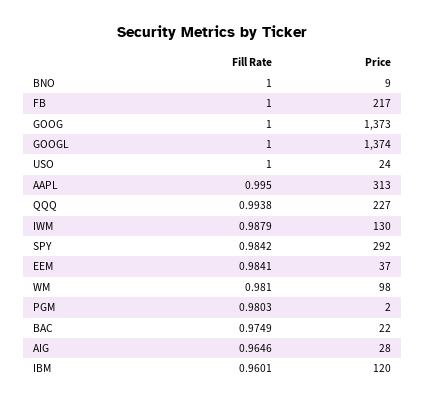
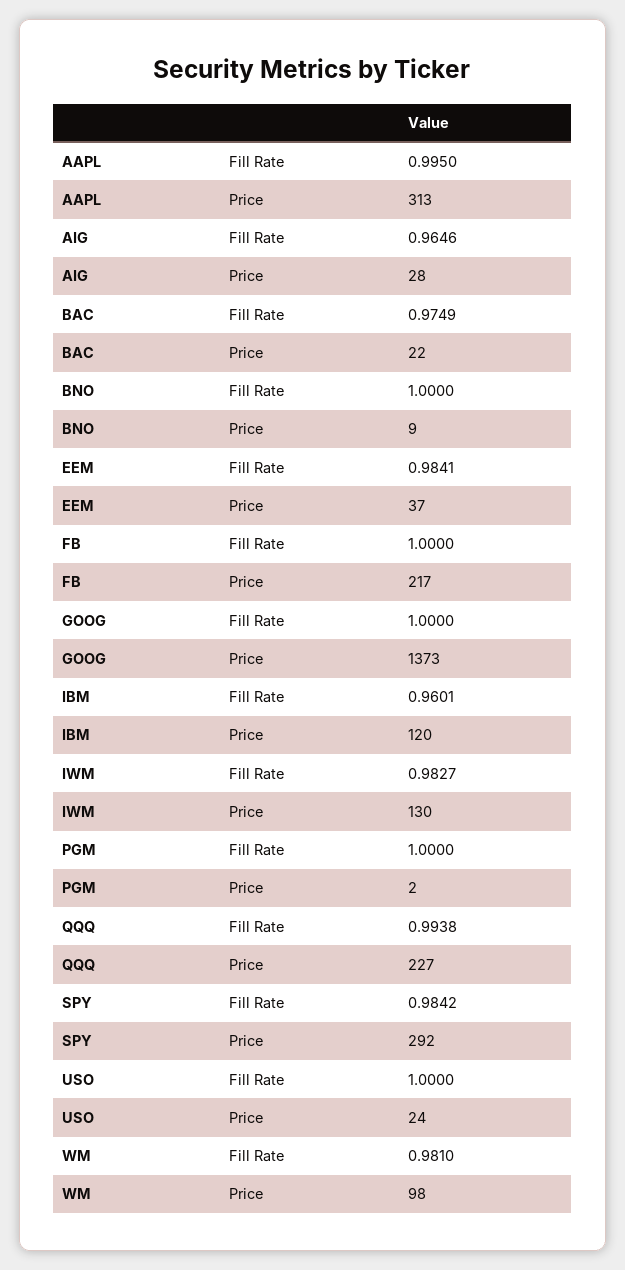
  {
    "Fill Rate": {
      "BNO": 1,
      "FB": 1,
      "GOOG": 1,
-     "GOOGL": 1,
      "USO": 1,
      "AAPL": 0.995,
      "QQQ": 0.9938,
-     "IWM": 0.9879,
+     "IWM": 0.9827,
      "SPY": 0.9842,
      "EEM": 0.9841,
      "WM": 0.981,
-     "PGM": 0.9803,
+     "PGM": 1,
      "BAC": 0.9749,
      "AIG": 0.9646,
      "IBM": 0.9601
    },
    "Price": {
      "BNO": 9,
      "FB": 217,
      "GOOG": 1373,
-     "GOOGL": 1374,
      "USO": 24,
      "AAPL": 313,
      "QQQ": 227,
      "IWM": 130,
      "SPY": 292,
      "EEM": 37,
      "WM": 98,
      "PGM": 2,
      "BAC": 22,
      "AIG": 28,
      "IBM": 120
    }
  }

